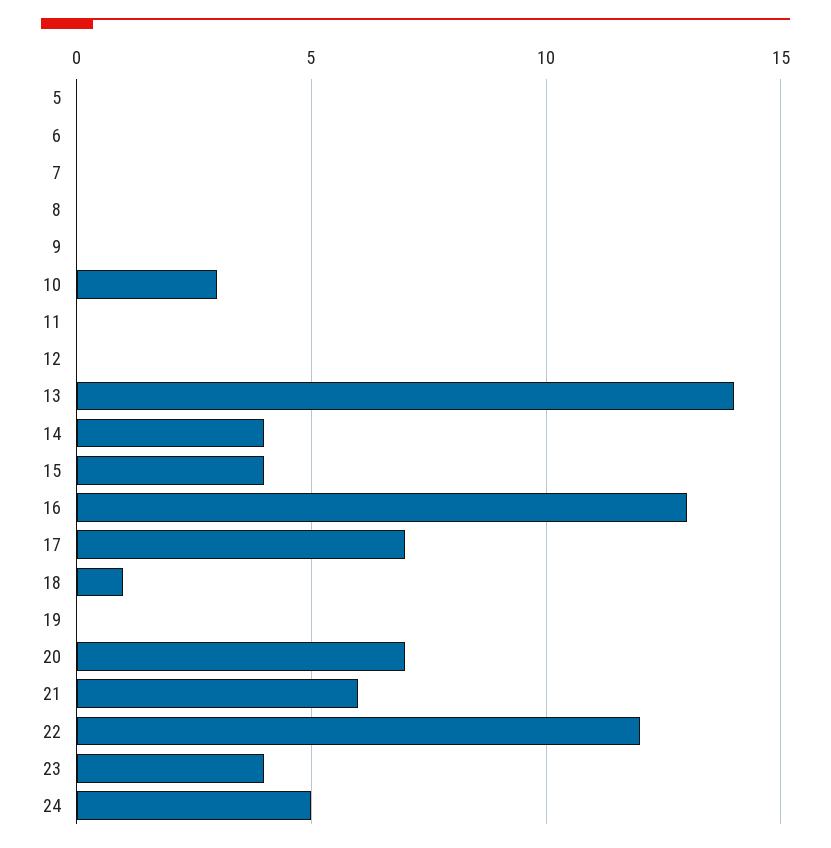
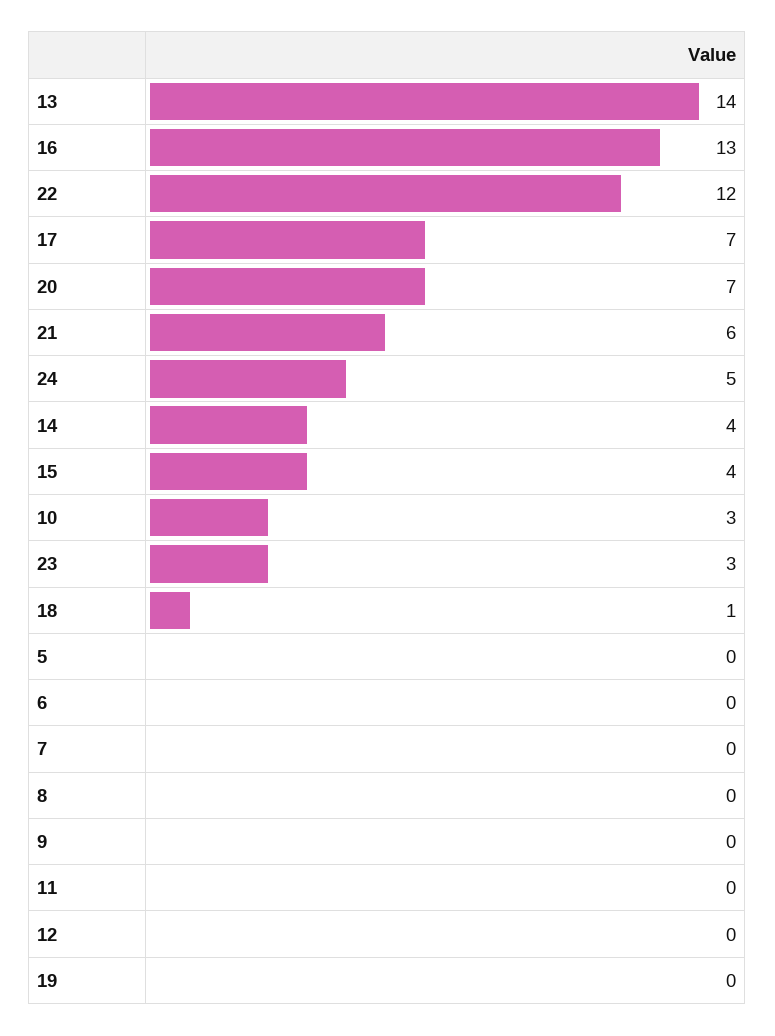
  {
    "5": 0,
    "6": 0,
    "7": 0,
    "8": 0,
    "9": 0,
    "10": 3,
    "11": 0,
    "12": 0,
    "13": 14,
    "14": 4,
    "15": 4,
    "16": 13,
    "17": 7,
    "18": 1,
    "19": 0,
    "20": 7,
    "21": 6,
    "22": 12,
-   "23": 4,
+   "23": 3,
    "24": 5
  }

